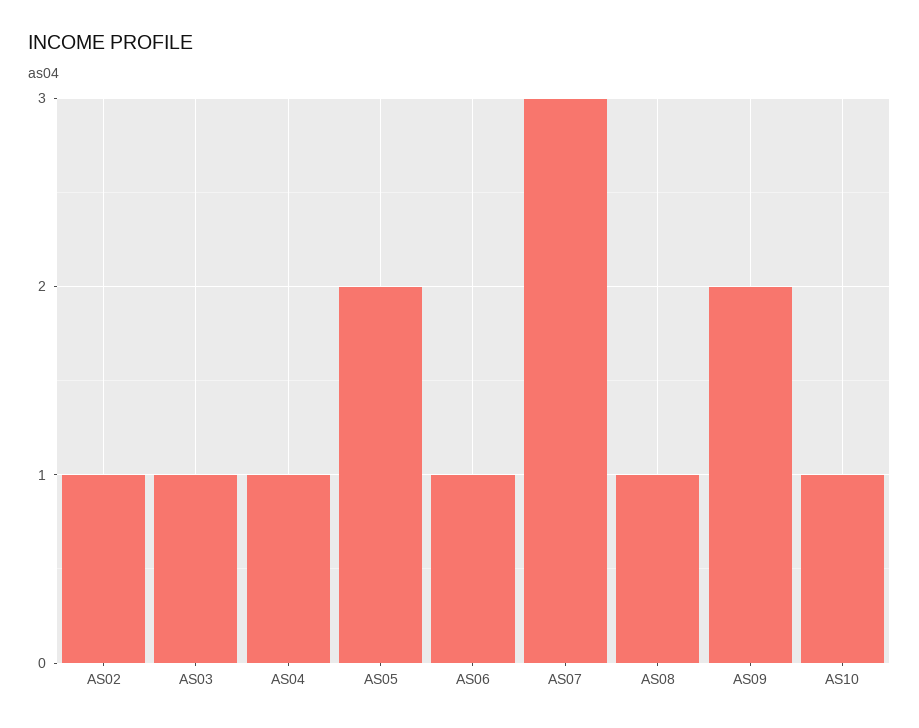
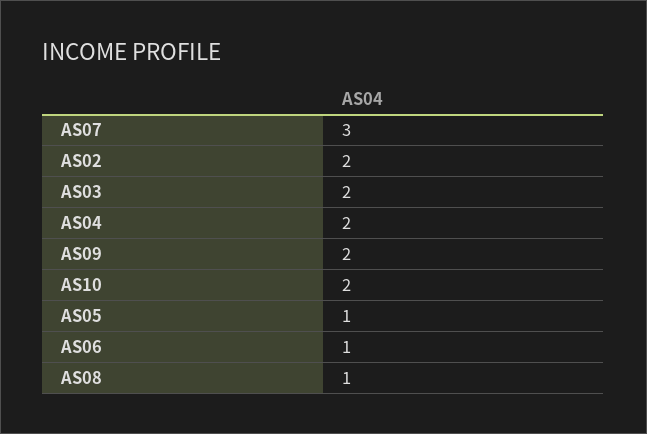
  {
-   "AS02": 1,
+   "AS02": 2,
-   "AS03": 1,
+   "AS03": 2,
-   "AS04": 1,
+   "AS04": 2,
-   "AS05": 2,
+   "AS05": 1,
    "AS06": 1,
    "AS07": 3,
    "AS08": 1,
    "AS09": 2,
-   "AS10": 1
+   "AS10": 2
  }

